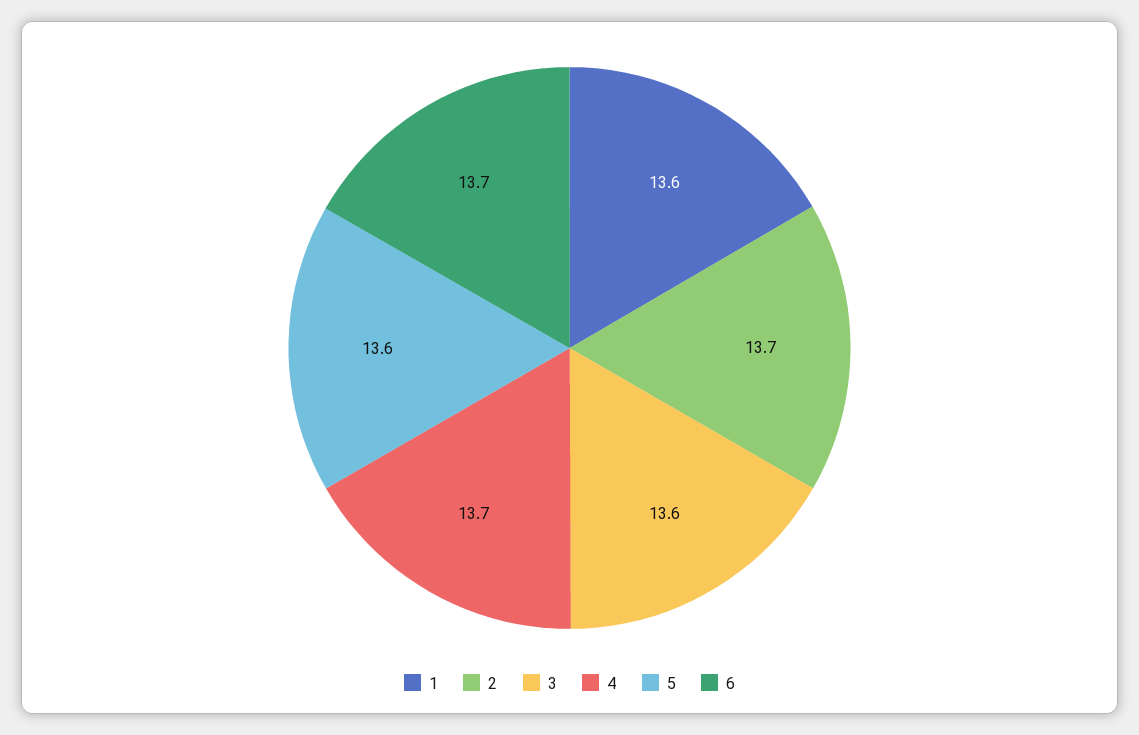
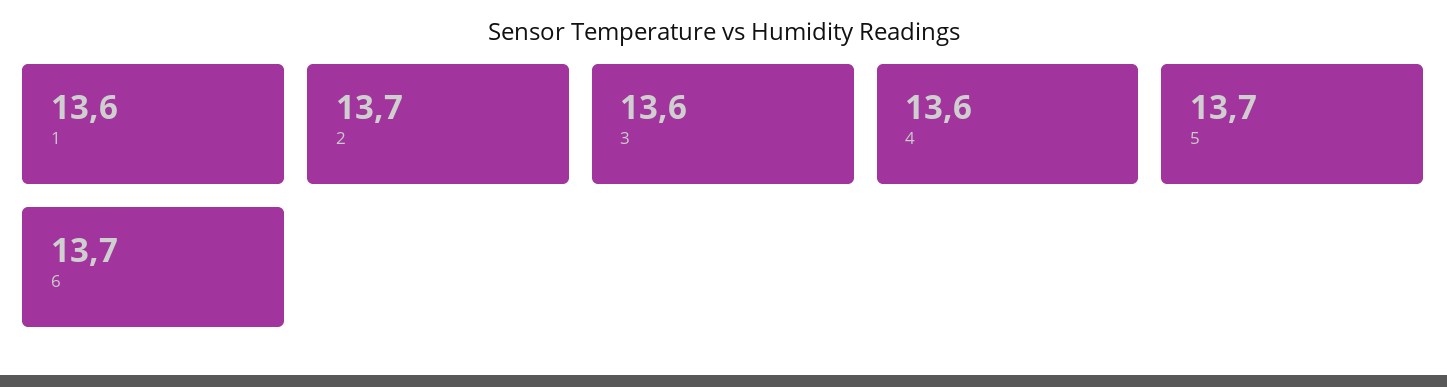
  {
    "1": 13.6,
    "2": 13.7,
    "3": 13.6,
-   "4": 13.7,
+   "4": 13.6,
-   "5": 13.6,
+   "5": 13.7,
    "6": 13.7
  }

